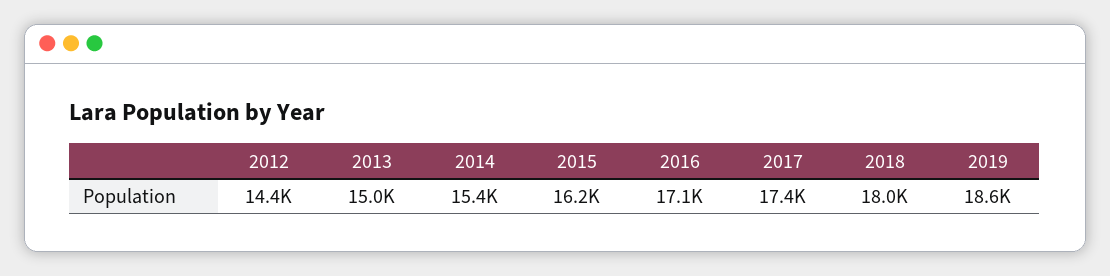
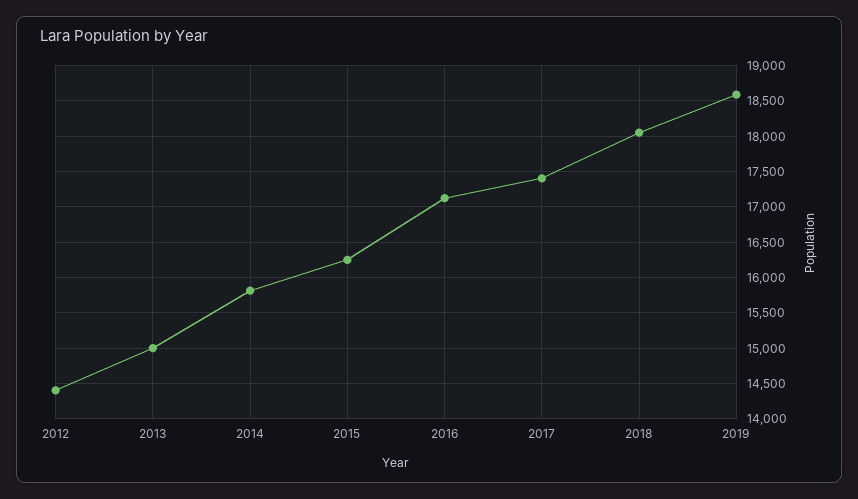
  {
    "2012": 14400,
    "2013": 15000,
-   "2014": 15400,
+   "2014": 15800,
    "2015": 16200,
    "2016": 17100,
    "2017": 17400,
    "2018": 18000,
    "2019": 18600
  }

